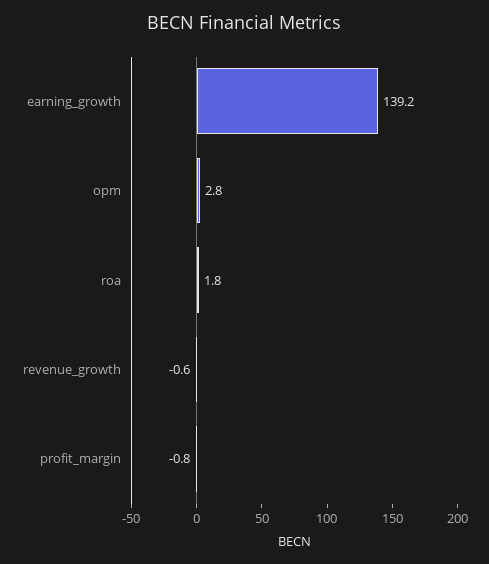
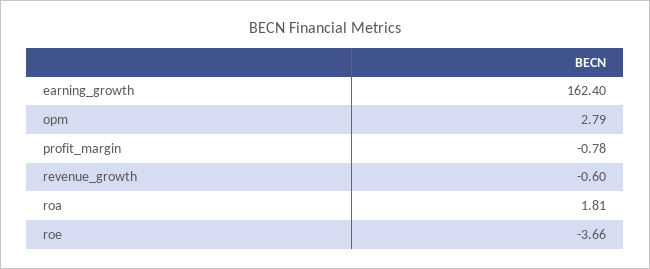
  {
-   "earning_growth": 139.2,
+   "earning_growth": 162.4,
    "opm": 2.79,
    "roa": 1.81,
    "revenue_growth": -0.6,
-   "profit_margin": -0.78
+   "profit_margin": -0.78,
+   "roe": -3.66
  }

